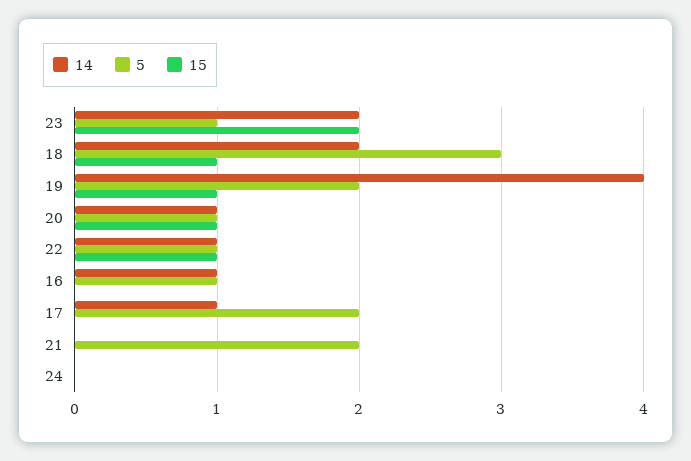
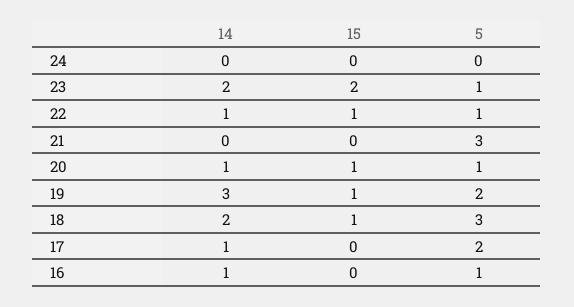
  {
    "14": {
      "23": 2,
      "18": 2,
-     "19": 4,
+     "19": 3,
      "20": 1,
      "22": 1,
      "16": 1,
      "17": 1,
      "21": 0,
      "24": 0
    },
    "5": {
      "23": 1,
      "18": 3,
      "19": 2,
      "20": 1,
      "22": 1,
      "16": 1,
      "17": 2,
-     "21": 2,
+     "21": 3,
      "24": 0
    },
    "15": {
      "23": 2,
      "18": 1,
      "19": 1,
      "20": 1,
      "22": 1,
      "16": 0,
      "17": 0,
      "21": 0,
      "24": 0
    }
  }

